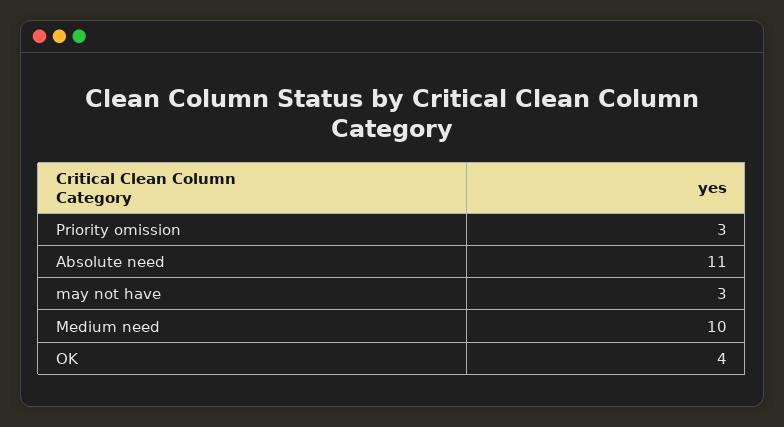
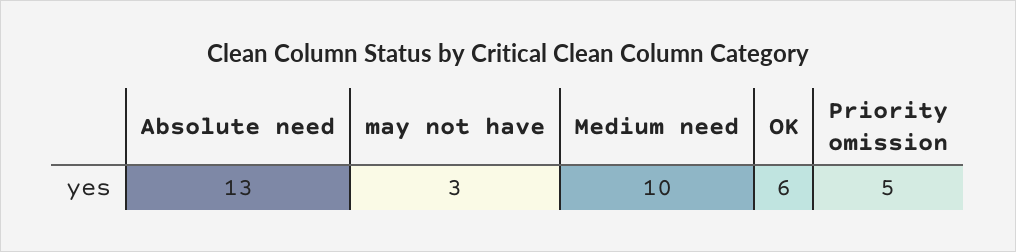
  {
-   "Priority omission": 3,
+   "Priority omission": 5,
-   "Absolute need": 11,
+   "Absolute need": 13,
    "may not have": 3,
    "Medium need": 10,
-   "OK": 4
+   "OK": 6
  }

